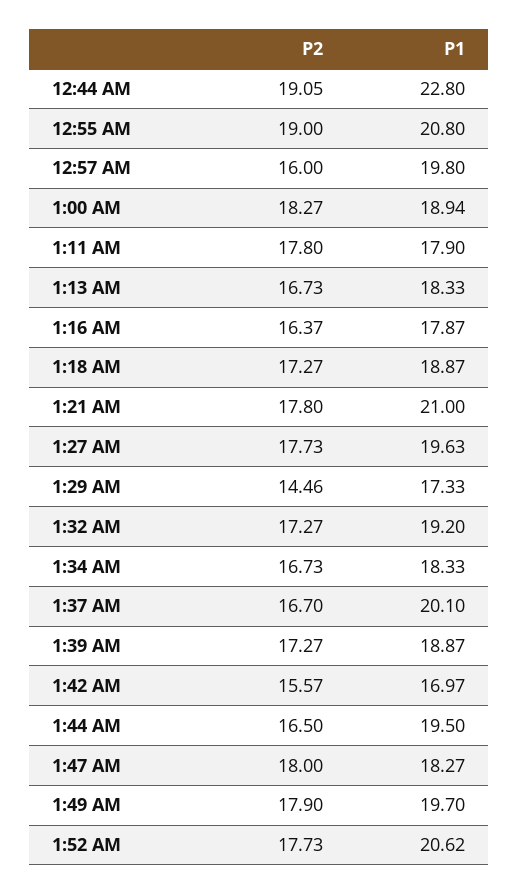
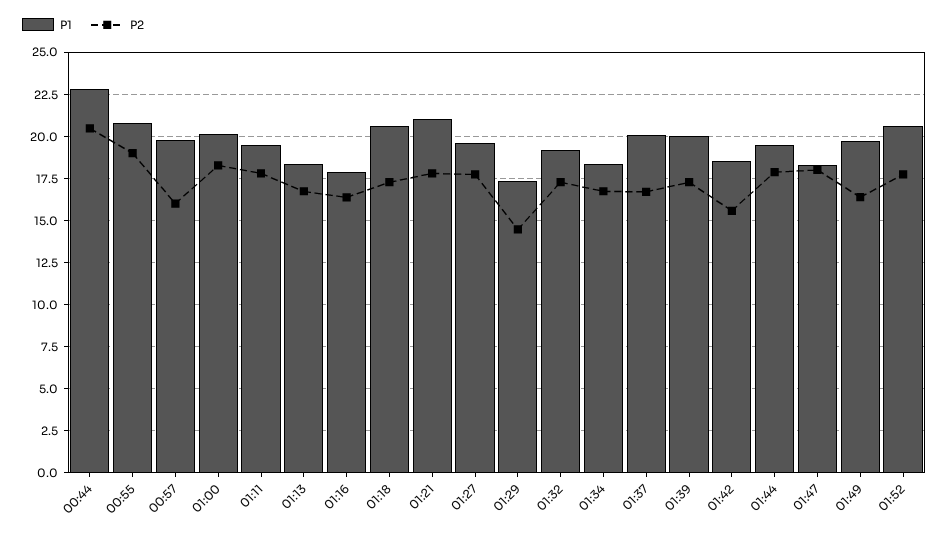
  {
    "P2": {
-     "12:44 AM": 19.05,
+     "12:44 AM": 20.5,
      "12:55 AM": 19,
      "12:57 AM": 16,
      "1:00 AM": 18.27,
      "1:11 AM": 17.8,
      "1:13 AM": 16.73,
      "1:16 AM": 16.37,
      "1:18 AM": 17.27,
      "1:21 AM": 17.8,
      "1:27 AM": 17.73,
      "1:29 AM": 14.46,
      "1:32 AM": 17.27,
      "1:34 AM": 16.73,
      "1:37 AM": 16.7,
      "1:39 AM": 17.27,
      "1:42 AM": 15.57,
-     "1:44 AM": 16.5,
+     "1:44 AM": 18,
      "1:47 AM": 18,
-     "1:49 AM": 17.9,
+     "1:49 AM": 16.5,
      "1:52 AM": 17.73
    },
    "P1": {
      "12:44 AM": 22.8,
      "12:55 AM": 20.8,
      "12:57 AM": 19.8,
-     "1:00 AM": 18.94,
+     "1:00 AM": 20,
-     "1:11 AM": 17.9,
+     "1:11 AM": 19.5,
      "1:13 AM": 18.33,
      "1:16 AM": 17.87,
-     "1:18 AM": 18.87,
+     "1:18 AM": 20.5,
      "1:21 AM": 21,
      "1:27 AM": 19.63,
      "1:29 AM": 17.33,
      "1:32 AM": 19.2,
      "1:34 AM": 18.33,
      "1:37 AM": 20.1,
-     "1:39 AM": 18.87,
+     "1:39 AM": 20,
-     "1:42 AM": 16.97,
+     "1:42 AM": 18.5,
      "1:44 AM": 19.5,
      "1:47 AM": 18.27,
      "1:49 AM": 19.7,
      "1:52 AM": 20.62
    }
  }

